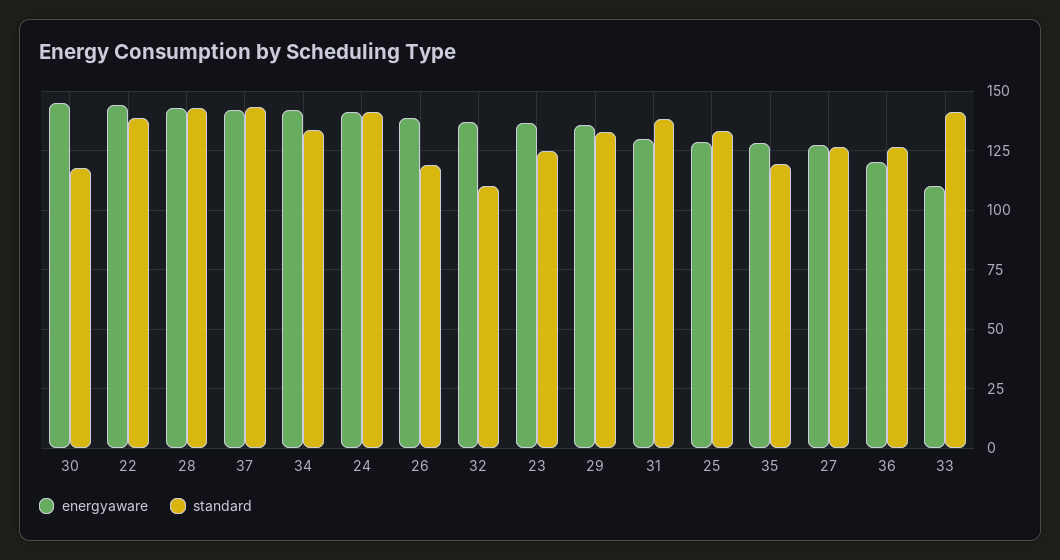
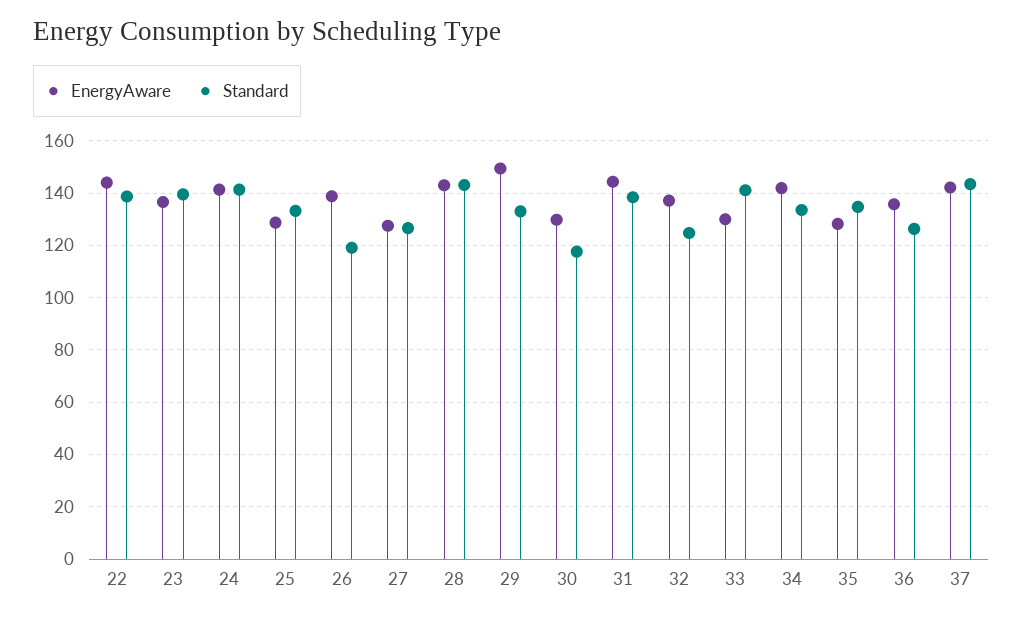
  {
    "energyaware": {
-     "30": 145,
+     "30": 130,
      "22": 145,
      "28": 142.5,
      "37": 142.5,
      "34": 142.5,
      "24": 142.5,
      "26": 140,
      "32": 137.5,
      "23": 137.5,
-     "29": 135,
+     "29": 150,
-     "31": 130,
+     "31": 145,
      "25": 127.5,
      "35": 127.5,
      "27": 127.5,
-     "36": 120,
+     "36": 135,
-     "33": 110
+     "33": 130
    },
    "standard": {
      "30": 117.5,
      "22": 137.5,
      "28": 142.5,
      "37": 142.5,
      "34": 132.5,
      "24": 142.5,
      "26": 120,
-     "32": 110,
+     "32": 125,
-     "23": 125,
+     "23": 140,
      "29": 132.5,
      "31": 137.5,
      "25": 132.5,
-     "35": 120,
+     "35": 135,
      "27": 127.5,
      "36": 127.5,
      "33": 140
    }
  }

